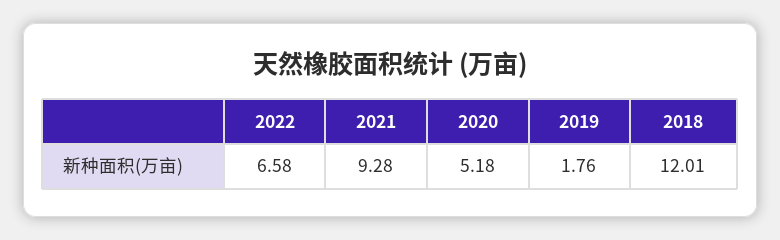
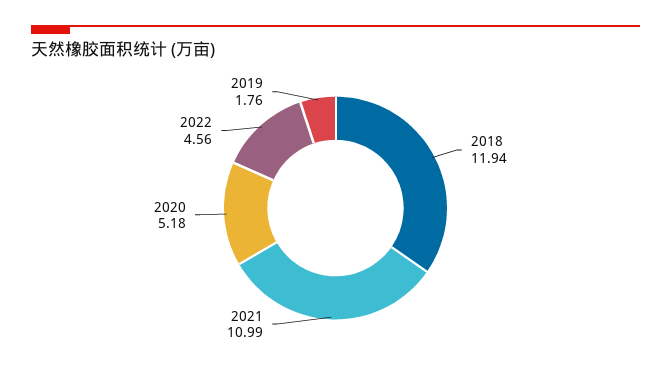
  {
-   "2022": 6.58,
+   "2022": 4.56,
-   "2021": 9.28,
+   "2021": 10.99,
    "2020": 5.18,
    "2019": 1.76,
-   "2018": 12.01
+   "2018": 11.94
  }

